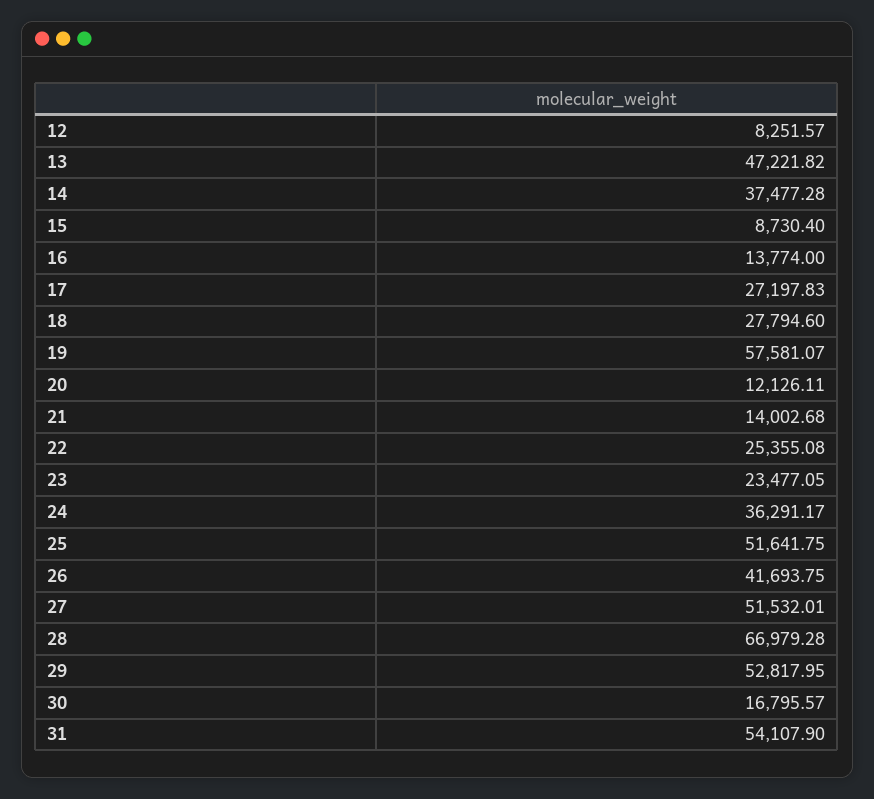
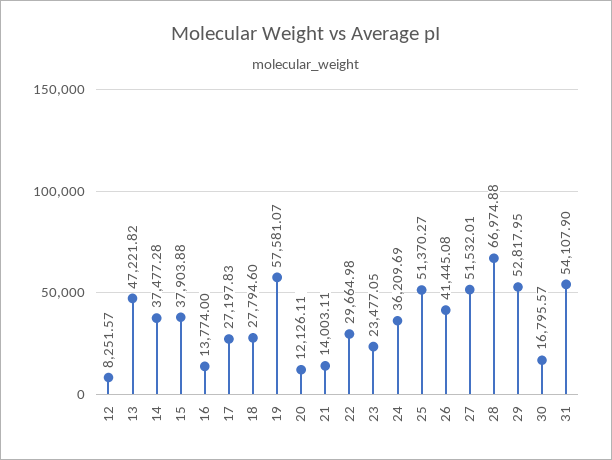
  {
    "12": 8251.57,
    "13": 47221.82,
    "14": 37477.28,
-   "15": 8730.4,
+   "15": 37903.88,
    "16": 13774,
    "17": 27197.83,
    "18": 27794.6,
    "19": 57581.07,
    "20": 12126.11,
-   "21": 14002.68,
+   "21": 14003.11,
-   "22": 25355.08,
+   "22": 29664.98,
    "23": 23477.05,
-   "24": 36291.17,
+   "24": 36209.69,
-   "25": 51641.75,
+   "25": 51370.27,
-   "26": 41693.75,
+   "26": 41445.08,
    "27": 51532.01,
-   "28": 66979.28,
+   "28": 66974.88,
    "29": 52817.95,
    "30": 16795.57,
    "31": 54107.9
  }

